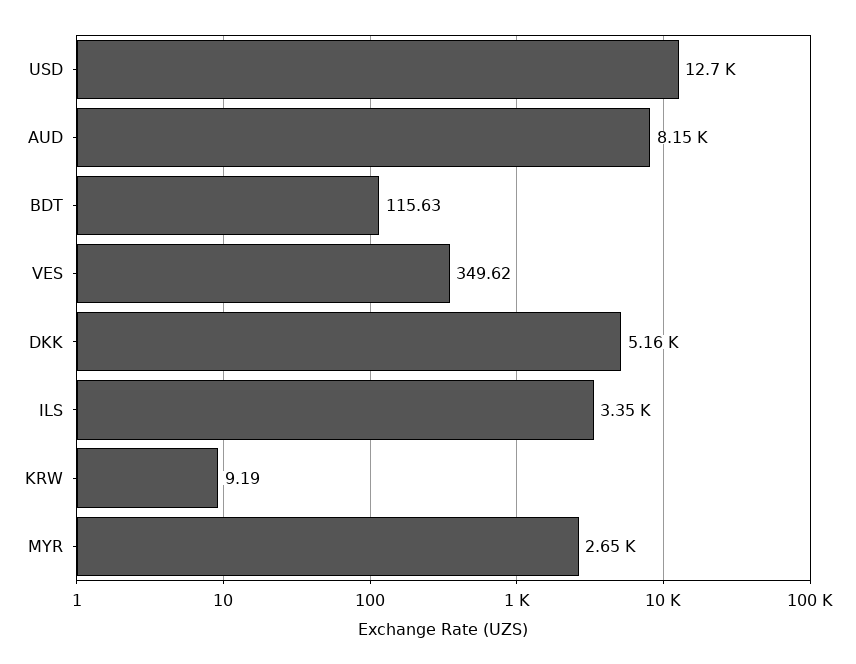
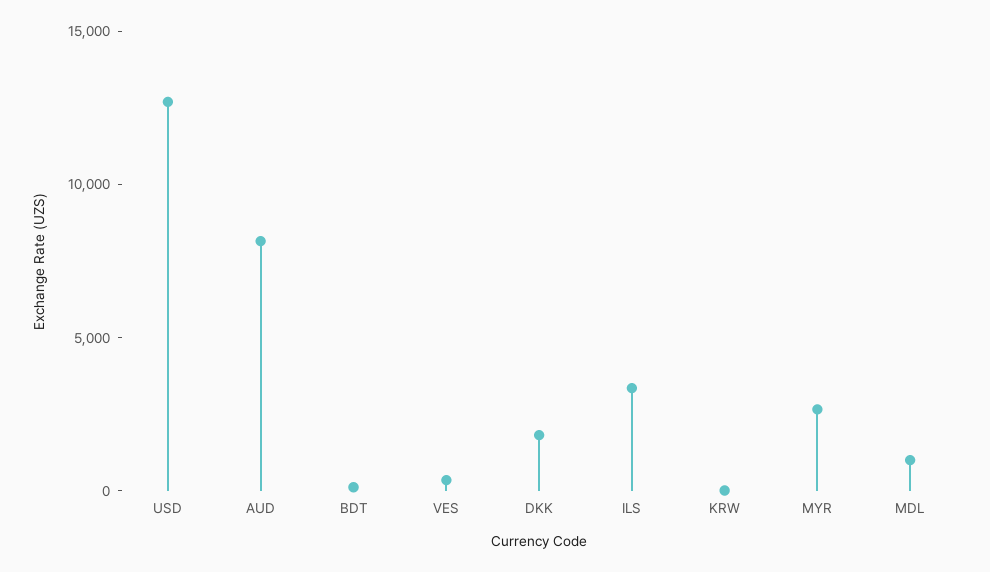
  {
    "USD": 12700,
    "AUD": 8150,
    "BDT": 115.63,
    "VES": 349.62,
-   "DKK": 5160,
+   "DKK": 2000,
    "ILS": 3350,
    "KRW": 9.19,
-   "MYR": 2650
+   "MYR": 2650,
+   "MDL": 1000
  }

